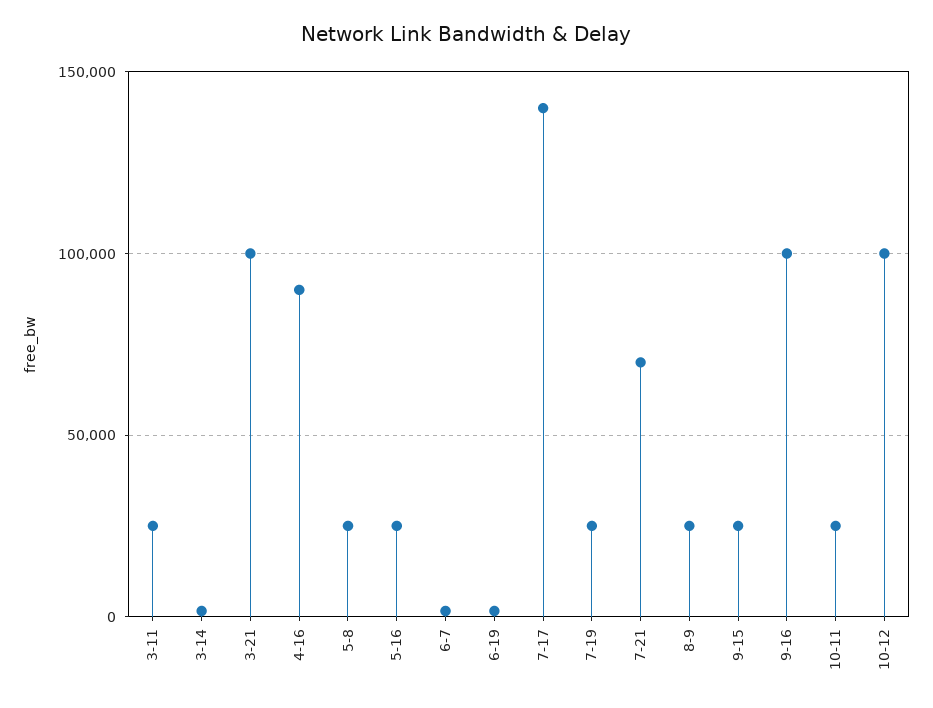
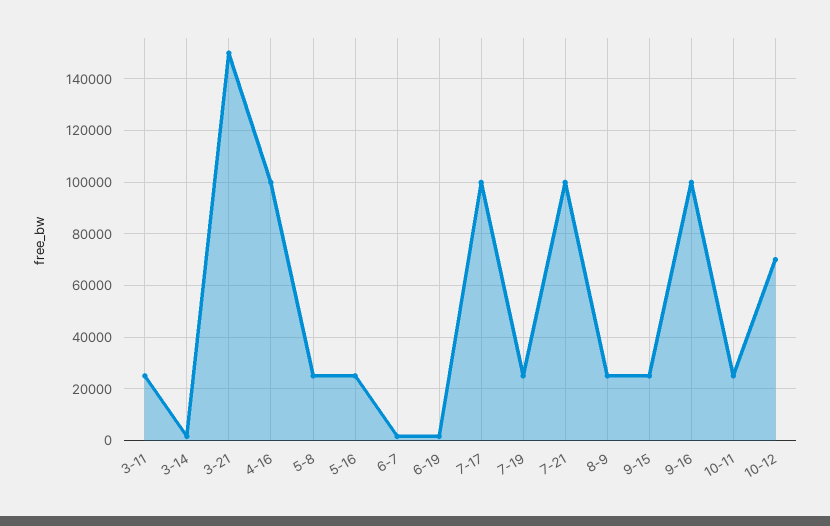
  {
    "3-11": 25000,
    "3-14": 2500,
-   "3-21": 100000,
+   "3-21": 150000,
-   "4-16": 90000,
+   "4-16": 100000,
    "5-8": 25000,
    "5-16": 25000,
    "6-7": 2500,
    "6-19": 2500,
-   "7-17": 140000,
+   "7-17": 100000,
    "7-19": 25000,
-   "7-21": 70000,
+   "7-21": 100000,
    "8-9": 25000,
    "9-15": 25000,
    "9-16": 100000,
    "10-11": 25000,
-   "10-12": 100000
+   "10-12": 70000
  }

